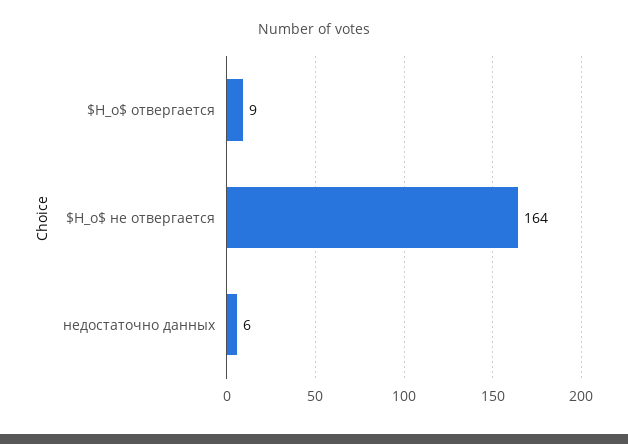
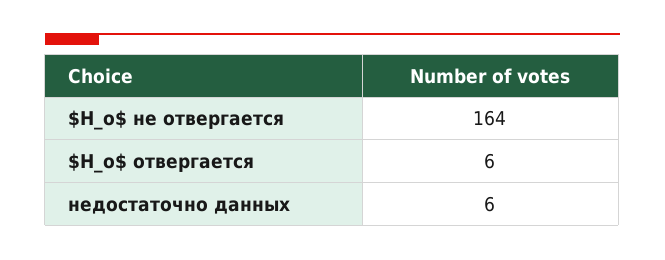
  {
-   "$H_o$ отвергается": 9,
+   "$H_o$ отвергается": 6,
    "$H_o$ не отвергается": 164,
    "недостаточно данных": 6
  }

